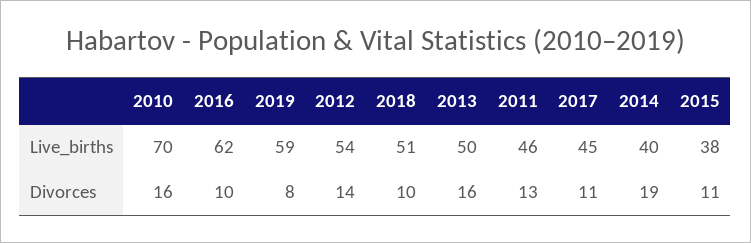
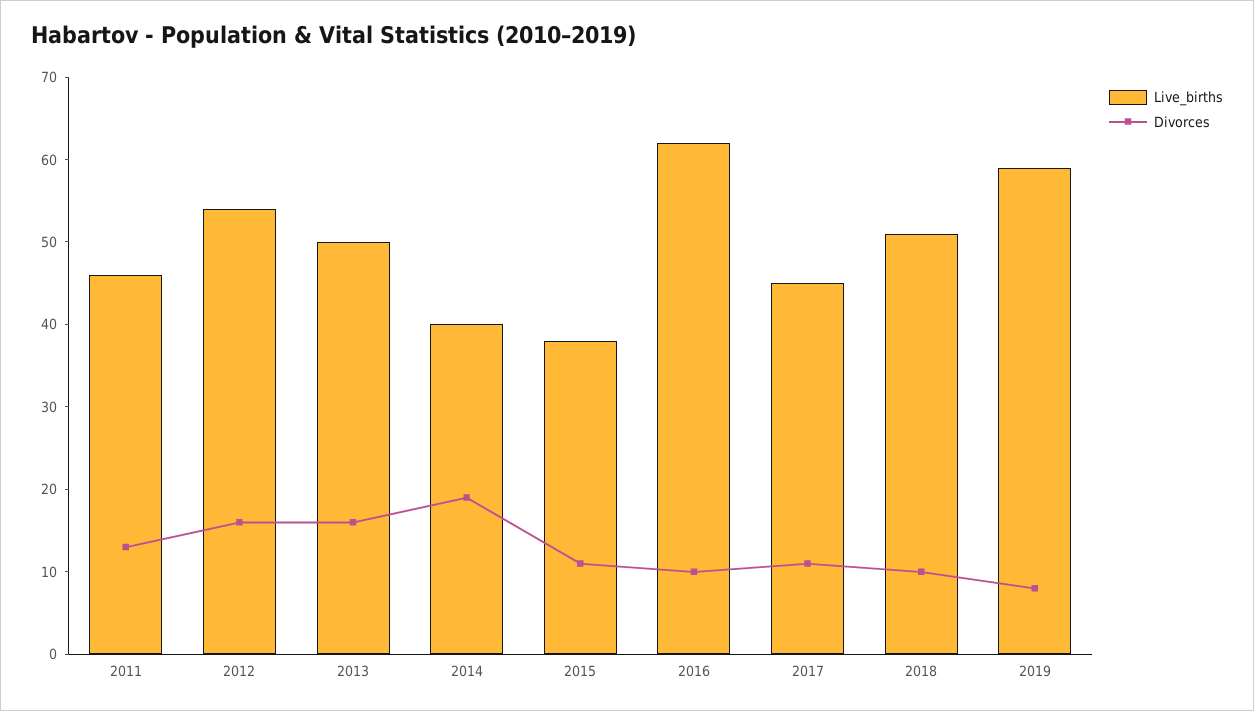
  {
    "Live_births": {
-     "2010": 70,
      "2016": 62,
      "2019": 59,
      "2012": 54,
      "2018": 51,
      "2013": 50,
      "2011": 46,
      "2017": 45,
      "2014": 40,
      "2015": 38
    },
    "Divorces": {
-     "2010": 16,
      "2016": 10,
      "2019": 8,
-     "2012": 14,
+     "2012": 16,
      "2018": 10,
      "2013": 16,
      "2011": 13,
      "2017": 11,
      "2014": 19,
      "2015": 11
    }
  }

